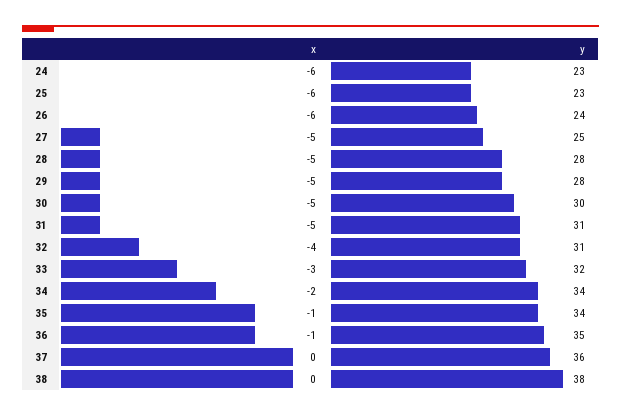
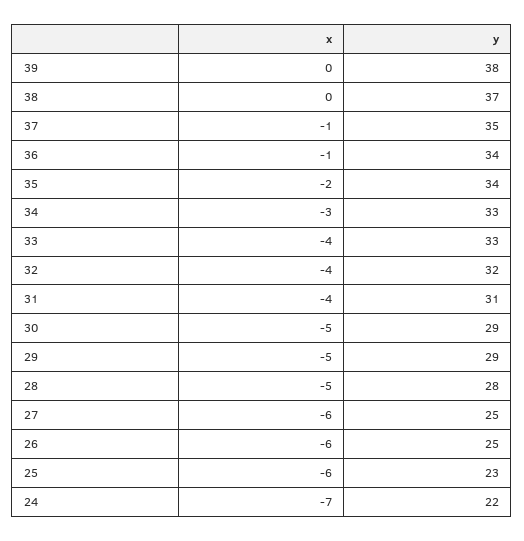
  {
    "x": {
-     "24": -6,
+     "24": -7,
      "25": -6,
      "26": -6,
-     "27": -5,
+     "27": -6,
      "28": -5,
      "29": -5,
      "30": -5,
-     "31": -5,
+     "31": -4,
      "32": -4,
-     "33": -3,
+     "33": -4,
-     "34": -2,
+     "34": -3,
-     "35": -1,
+     "35": -2,
      "36": -1,
-     "37": 0,
+     "37": -1,
-     "38": 0
+     "38": 0,
+     "39": 0
    },
    "y": {
-     "24": 23,
+     "24": 22,
      "25": 23,
-     "26": 24,
+     "26": 25,
      "27": 25,
      "28": 28,
-     "29": 28,
+     "29": 29,
-     "30": 30,
+     "30": 29,
      "31": 31,
-     "32": 31,
+     "32": 32,
-     "33": 32,
+     "33": 33,
-     "34": 34,
+     "34": 33,
      "35": 34,
-     "36": 35,
+     "36": 34,
-     "37": 36,
+     "37": 35,
-     "38": 38
+     "38": 37,
+     "39": 38
    }
  }

